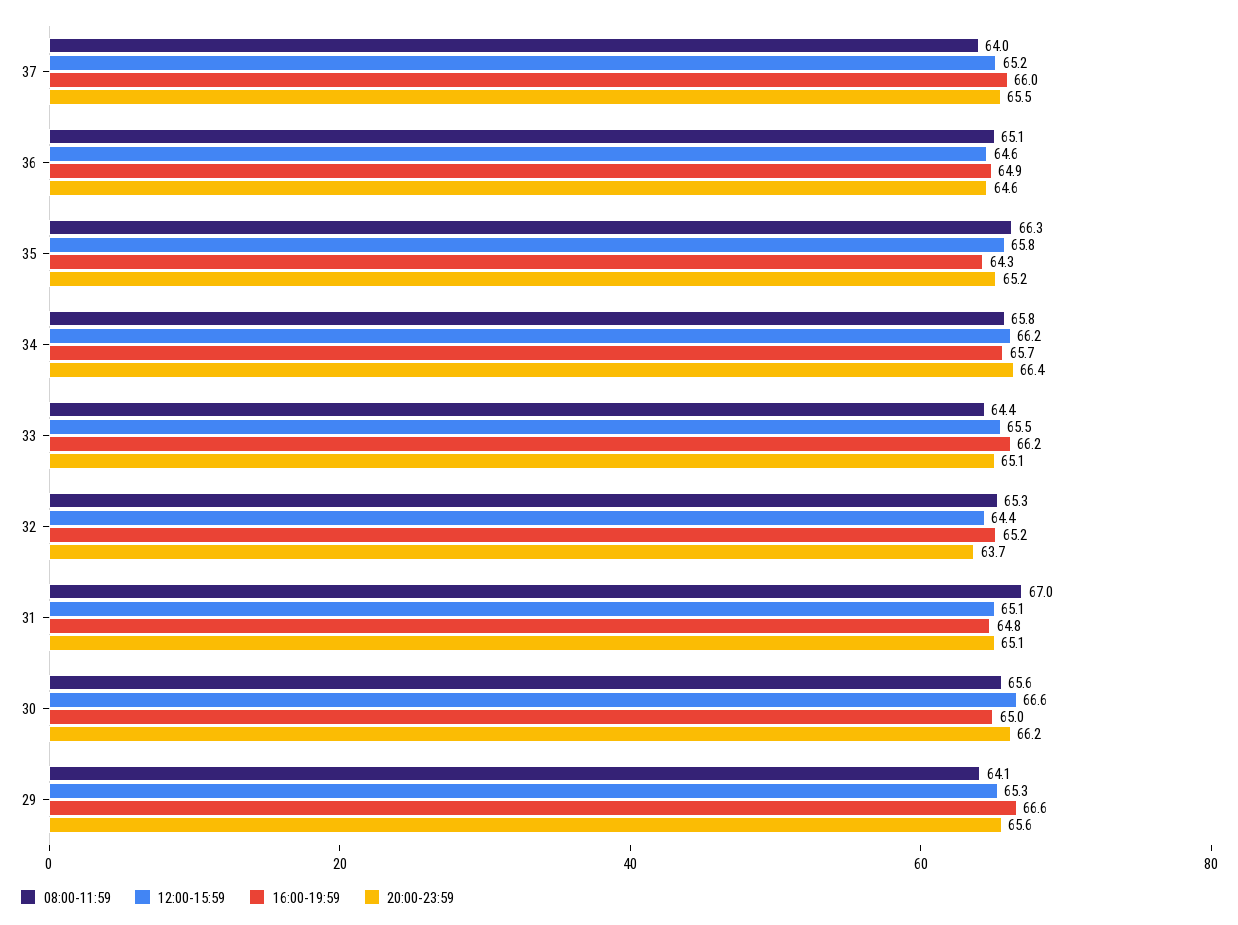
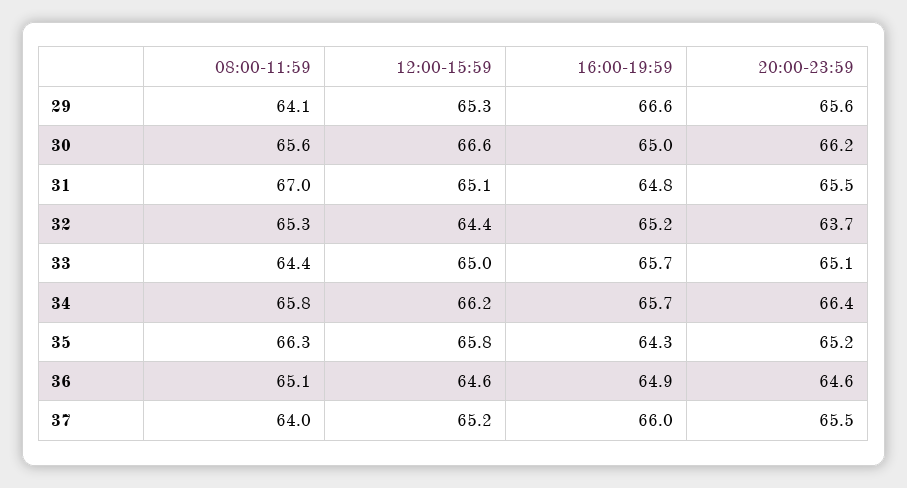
  {
    "08:00-11:59": {
      "37": 64,
      "36": 65.1,
      "35": 66.3,
      "34": 65.8,
      "33": 64.4,
      "32": 65.3,
      "31": 67,
      "30": 65.6,
      "29": 64.1
    },
    "12:00-15:59": {
      "37": 65.2,
      "36": 64.6,
      "35": 65.8,
      "34": 66.2,
-     "33": 65.5,
+     "33": 65,
      "32": 64.4,
      "31": 65.1,
      "30": 66.6,
      "29": 65.3
    },
    "16:00-19:59": {
      "37": 66,
      "36": 64.9,
      "35": 64.3,
      "34": 65.7,
-     "33": 66.2,
+     "33": 65.7,
      "32": 65.2,
      "31": 64.8,
      "30": 65,
      "29": 66.6
    },
    "20:00-23:59": {
      "37": 65.5,
      "36": 64.6,
      "35": 65.2,
      "34": 66.4,
      "33": 65.1,
      "32": 63.7,
-     "31": 65.1,
+     "31": 65.5,
      "30": 66.2,
      "29": 65.6
    }
  }

